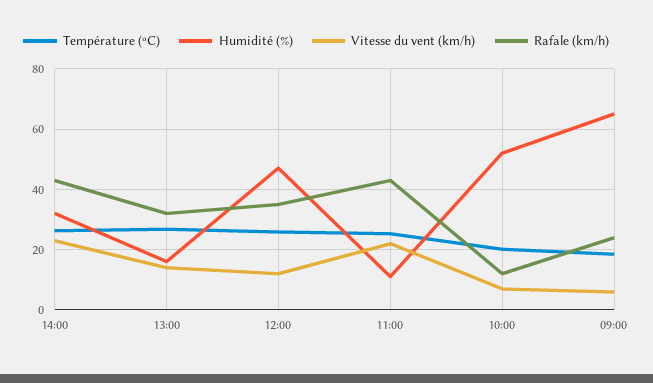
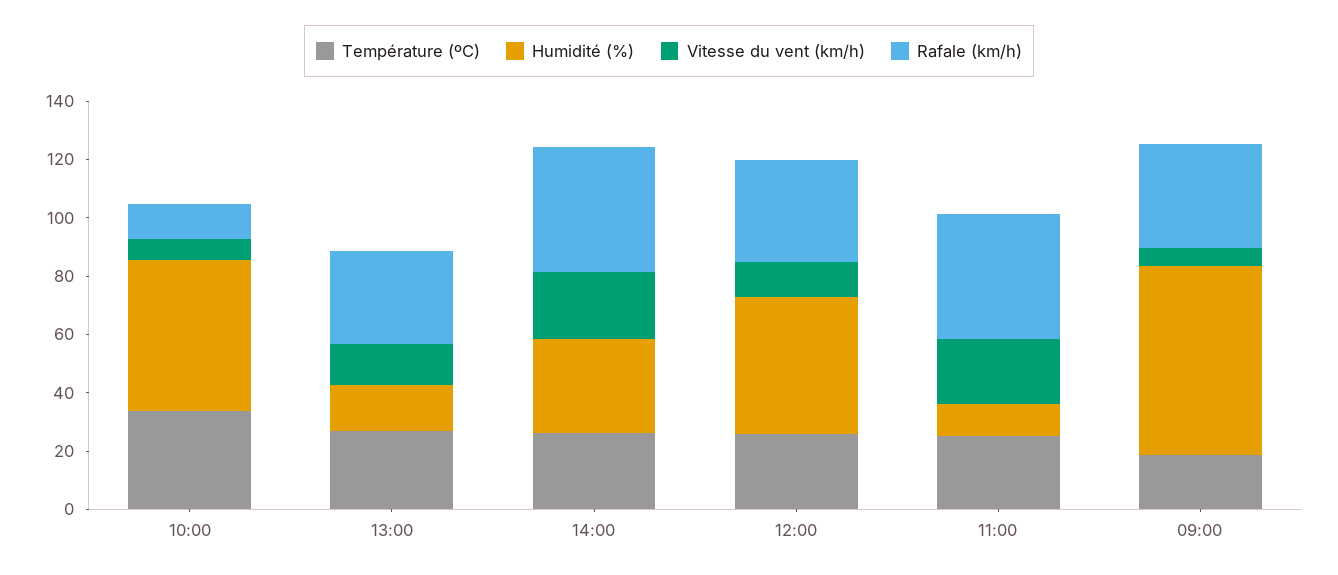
  {
    "Température (ºC)": {
      "14:00": 26,
      "13:00": 26,
      "12:00": 26,
      "11:00": 26,
-     "10:00": 20,
+     "10:00": 35,
      "09:00": 18
    },
    "Humidité (%)": {
      "14:00": 32,
      "13:00": 16,
      "12:00": 48,
      "11:00": 12,
      "10:00": 52,
      "09:00": 66
    },
    "Vitesse du vent (km/h)": {
      "14:00": 24,
      "13:00": 14,
      "12:00": 12,
      "11:00": 22,
      "10:00": 8,
      "09:00": 6
    },
    "Rafale (km/h)": {
      "14:00": 44,
      "13:00": 32,
      "12:00": 36,
      "11:00": 44,
      "10:00": 12,
-     "09:00": 24
+     "09:00": 35
    }
  }

